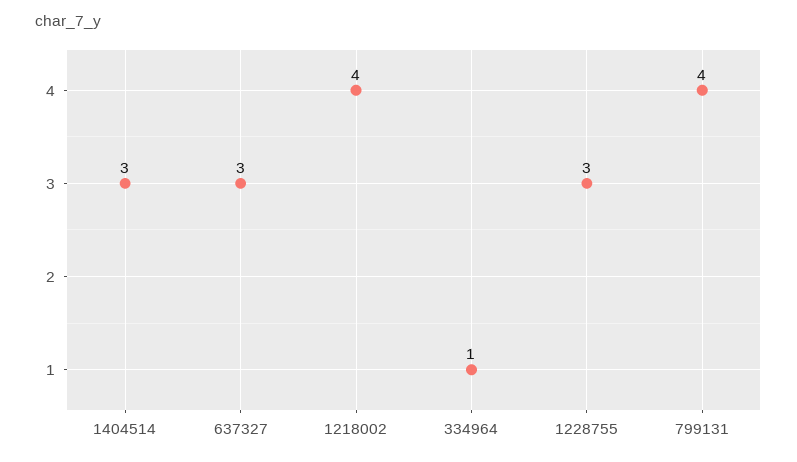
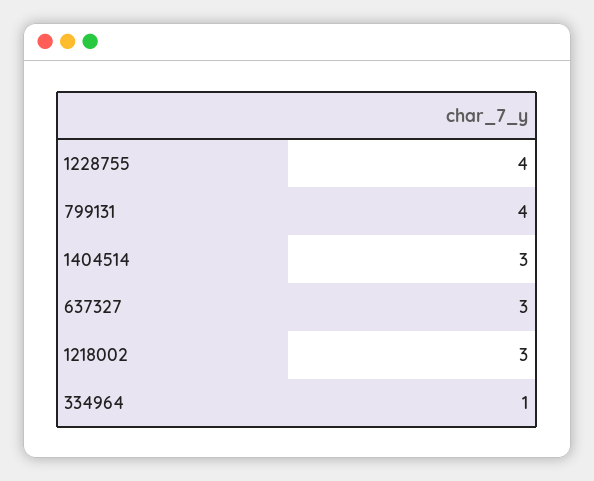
  {
    "1404514": 3,
    "637327": 3,
-   "1218002": 4,
+   "1218002": 3,
    "334964": 1,
-   "1228755": 3,
+   "1228755": 4,
    "799131": 4
  }

